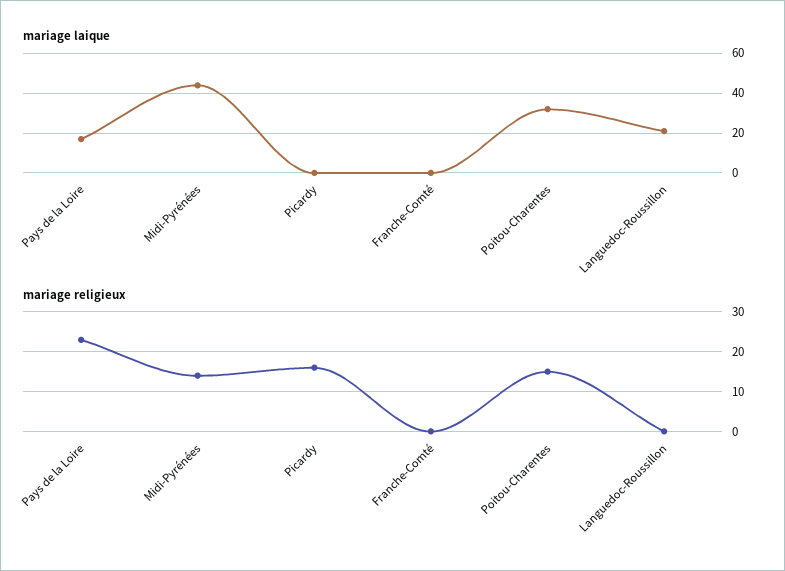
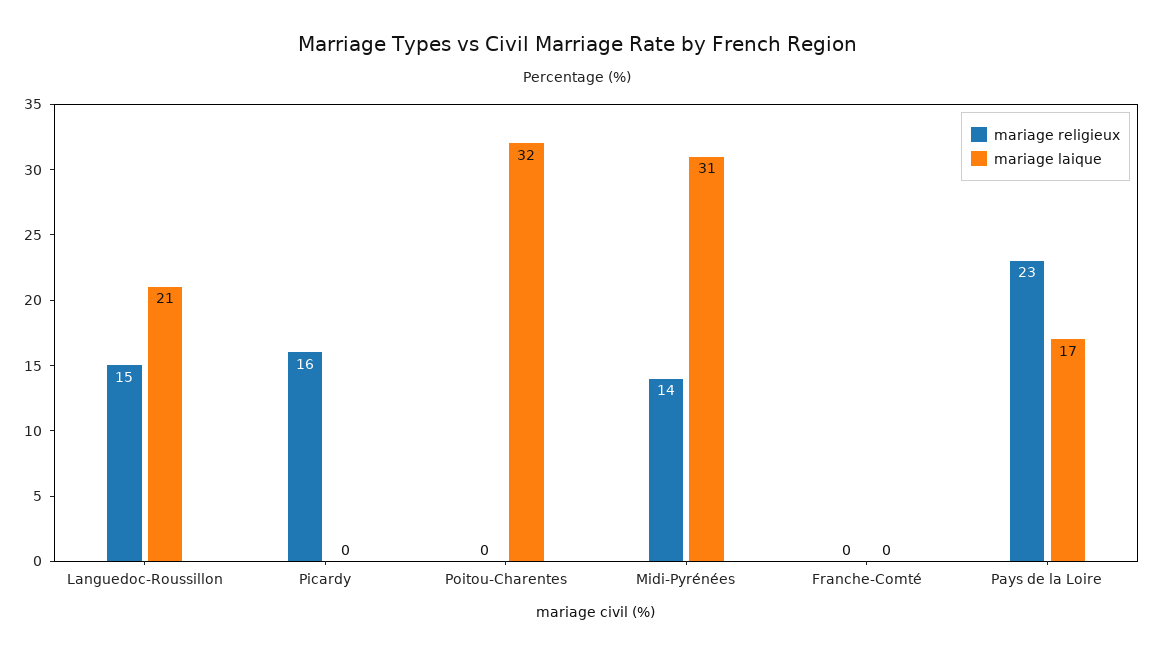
  {
    "mariage laique": {
      "Pays de la Loire": 17,
-     "Midi-Pyrénées": 45,
+     "Midi-Pyrénées": 31,
      "Picardy": 0,
      "Franche-Comté": 0,
      "Poitou-Charentes": 32,
      "Languedoc-Roussillon": 21
    },
    "mariage religieux": {
      "Pays de la Loire": 23,
      "Midi-Pyrénées": 14,
      "Picardy": 16,
      "Franche-Comté": 0,
-     "Poitou-Charentes": 15,
+     "Poitou-Charentes": 0,
-     "Languedoc-Roussillon": 0
+     "Languedoc-Roussillon": 15
    }
  }

